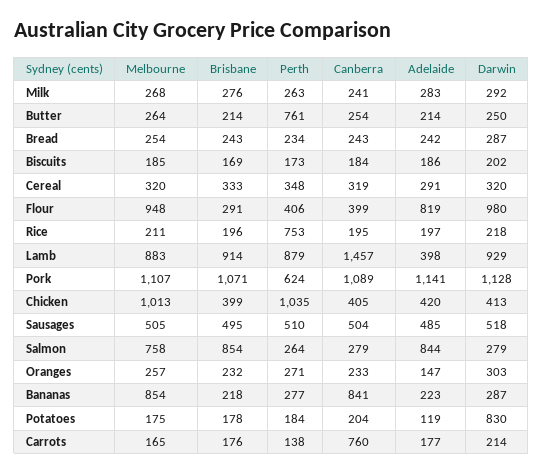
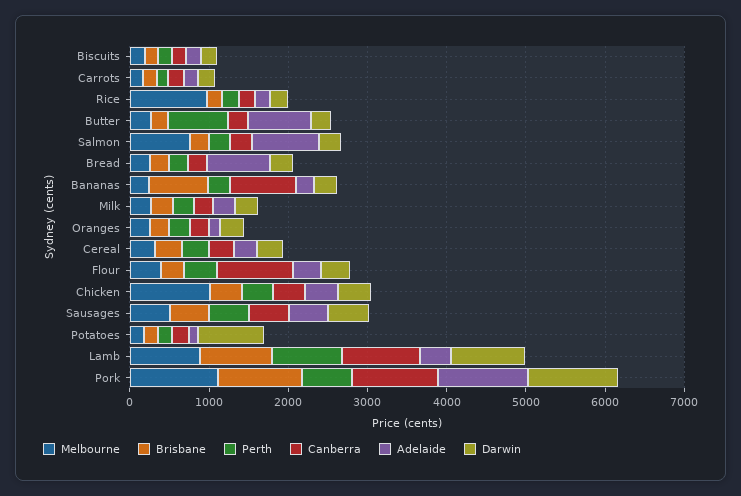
  {
    "Melbourne": {
      "Milk": 268,
      "Butter": 264,
      "Bread": 254,
      "Biscuits": 185,
      "Cereal": 320,
-     "Flour": 948,
+     "Flour": 400,
-     "Rice": 211,
+     "Rice": 1000,
      "Lamb": 883,
      "Pork": 1107,
      "Chicken": 1013,
      "Sausages": 505,
      "Salmon": 758,
      "Oranges": 257,
-     "Bananas": 854,
+     "Bananas": 200,
      "Potatoes": 175,
      "Carrots": 165
    },
    "Brisbane": {
      "Milk": 276,
      "Butter": 214,
      "Bread": 243,
      "Biscuits": 169,
      "Cereal": 333,
      "Flour": 291,
      "Rice": 196,
      "Lamb": 914,
      "Pork": 1071,
      "Chicken": 399,
      "Sausages": 495,
-     "Salmon": 854,
+     "Salmon": 200,
      "Oranges": 232,
-     "Bananas": 218,
+     "Bananas": 800,
      "Potatoes": 178,
      "Carrots": 176
    },
    "Perth": {
      "Milk": 263,
      "Butter": 761,
      "Bread": 234,
      "Biscuits": 173,
      "Cereal": 348,
      "Flour": 406,
-     "Rice": 753,
+     "Rice": 200,
      "Lamb": 879,
      "Pork": 624,
-     "Chicken": 1035,
+     "Chicken": 400,
      "Sausages": 510,
      "Salmon": 264,
      "Oranges": 271,
      "Bananas": 277,
      "Potatoes": 184,
      "Carrots": 138
    },
    "Canberra": {
      "Milk": 241,
      "Butter": 254,
      "Bread": 243,
      "Biscuits": 184,
      "Cereal": 319,
-     "Flour": 399,
+     "Flour": 1000,
      "Rice": 195,
-     "Lamb": 1457,
+     "Lamb": 1000,
      "Pork": 1089,
      "Chicken": 405,
      "Sausages": 504,
      "Salmon": 279,
      "Oranges": 233,
      "Bananas": 841,
      "Potatoes": 204,
-     "Carrots": 760
+     "Carrots": 200
    },
    "Adelaide": {
      "Milk": 283,
-     "Butter": 214,
+     "Butter": 800,
-     "Bread": 242,
+     "Bread": 800,
      "Biscuits": 186,
      "Cereal": 291,
-     "Flour": 819,
+     "Flour": 400,
      "Rice": 197,
      "Lamb": 398,
      "Pork": 1141,
      "Chicken": 420,
      "Sausages": 485,
      "Salmon": 844,
      "Oranges": 147,
      "Bananas": 223,
      "Potatoes": 119,
      "Carrots": 177
    },
    "Darwin": {
      "Milk": 292,
      "Butter": 250,
      "Bread": 287,
      "Biscuits": 202,
      "Cereal": 320,
-     "Flour": 980,
+     "Flour": 400,
      "Rice": 218,
      "Lamb": 929,
      "Pork": 1128,
      "Chicken": 413,
      "Sausages": 518,
      "Salmon": 279,
      "Oranges": 303,
      "Bananas": 287,
      "Potatoes": 830,
      "Carrots": 214
    }
  }

